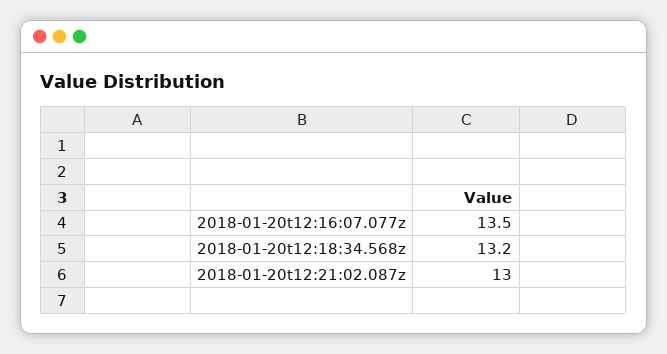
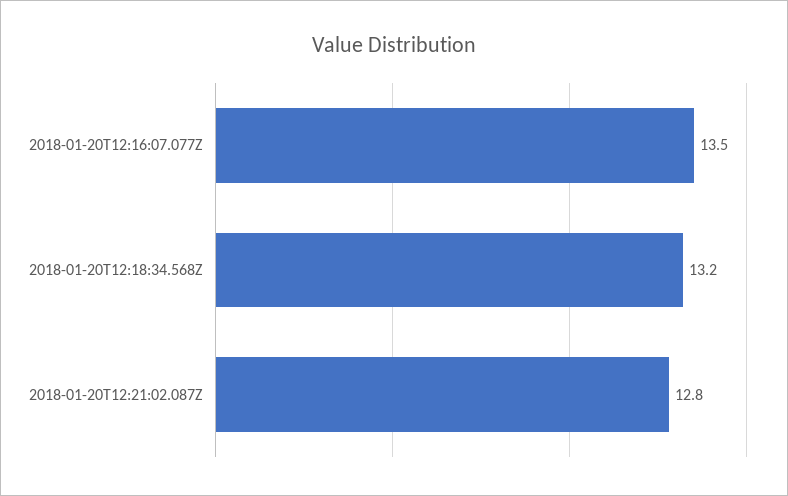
  {
    "2018-01-20t12:16:07.077z": 13.5,
    "2018-01-20t12:18:34.568z": 13.2,
-   "2018-01-20t12:21:02.087z": 13
+   "2018-01-20t12:21:02.087z": 12.8
  }

